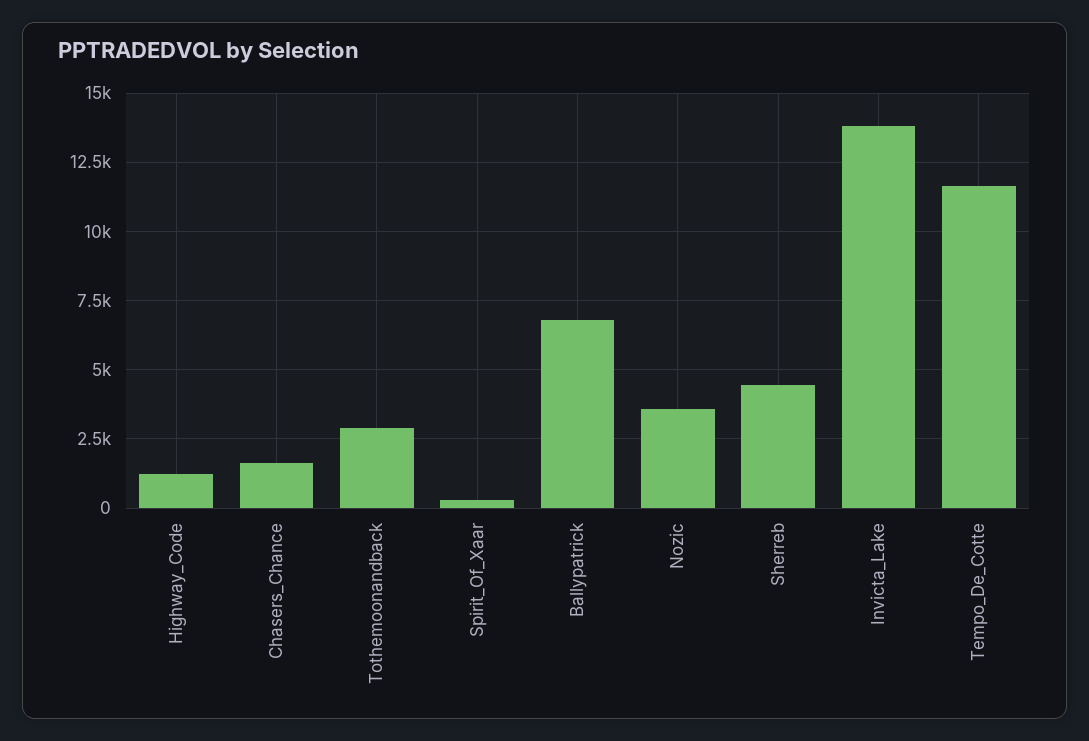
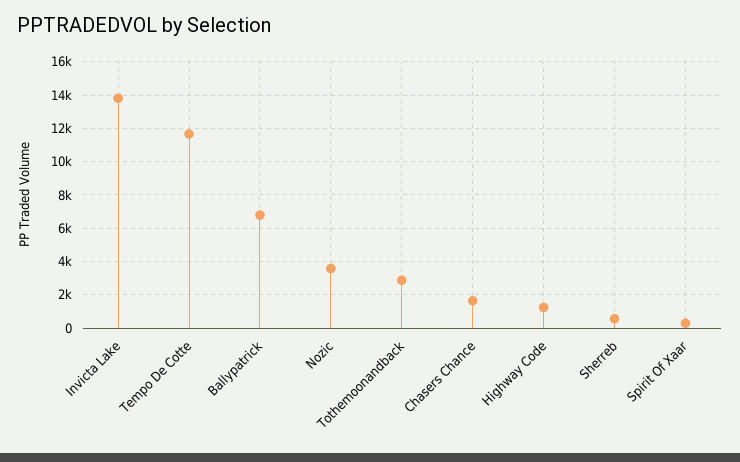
  {
    "Highway_Code": 1250,
    "Chasers_Chance": 1750,
    "Tothemoonandback": 3000,
    "Spirit_Of_Xaar": 250,
    "Ballypatrick": 6750,
    "Nozic": 3500,
-   "Sherreb": 4500,
+   "Sherreb": 500,
    "Invicta_Lake": 13750,
    "Tempo_De_Cotte": 11750
  }

